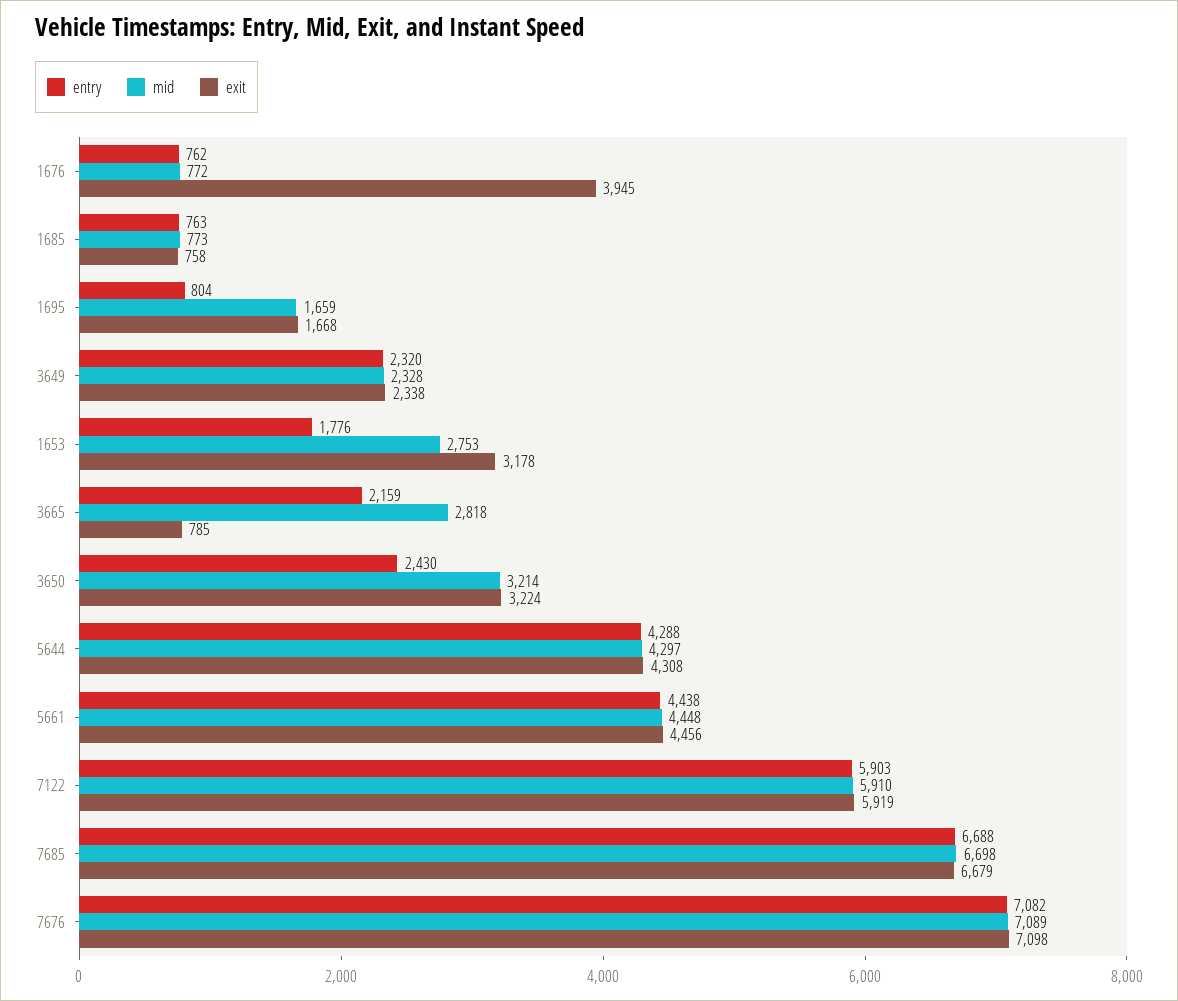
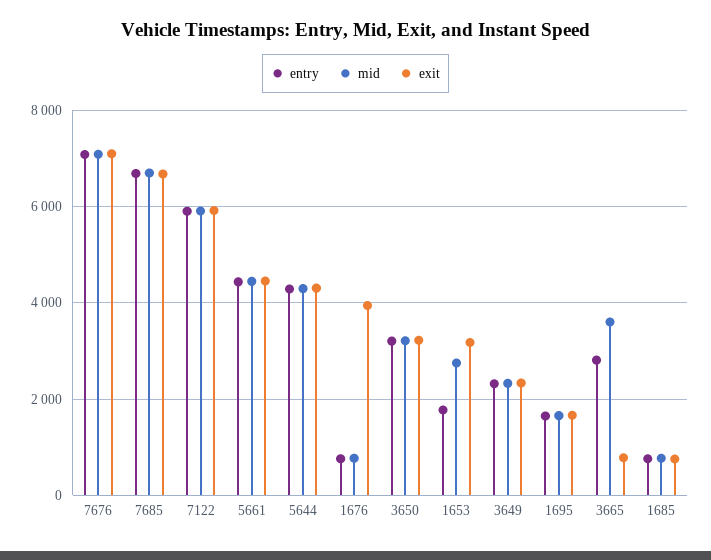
  {
    "entry": {
      "1676": 762,
      "1685": 763,
-     "1695": 804,
+     "1695": 1600,
      "3649": 2320,
      "1653": 1776,
-     "3665": 2159,
+     "3665": 2800,
-     "3650": 2430,
+     "3650": 3200,
      "5644": 4288,
      "5661": 4438,
      "7122": 5903,
      "7685": 6688,
      "7676": 7082
    },
    "mid": {
      "1676": 772,
      "1685": 773,
      "1695": 1659,
      "3649": 2328,
      "1653": 2753,
-     "3665": 2818,
+     "3665": 3600,
      "3650": 3214,
      "5644": 4297,
      "5661": 4448,
      "7122": 5910,
      "7685": 6698,
      "7676": 7089
    },
    "exit": {
      "1676": 3945,
      "1685": 758,
      "1695": 1668,
      "3649": 2338,
      "1653": 3178,
      "3665": 785,
      "3650": 3224,
      "5644": 4308,
      "5661": 4456,
      "7122": 5919,
      "7685": 6679,
      "7676": 7098
    }
  }

